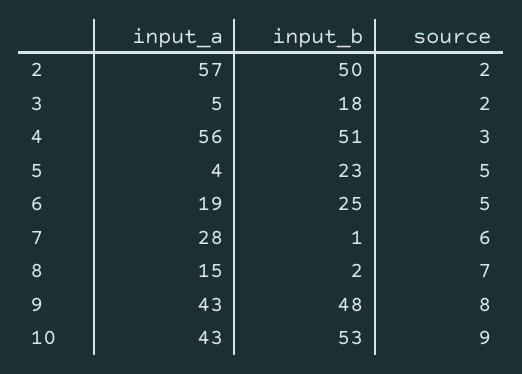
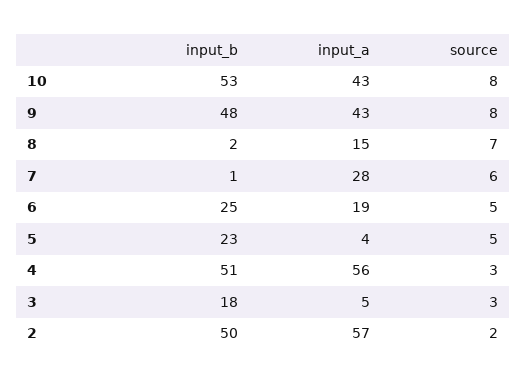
  {
    "input_a": {
      "2": 57,
      "3": 5,
      "4": 56,
      "5": 4,
      "6": 19,
      "7": 28,
      "8": 15,
      "9": 43,
      "10": 43
    },
    "input_b": {
      "2": 50,
      "3": 18,
      "4": 51,
      "5": 23,
      "6": 25,
      "7": 1,
      "8": 2,
      "9": 48,
      "10": 53
    },
    "source": {
      "2": 2,
-     "3": 2,
+     "3": 3,
      "4": 3,
      "5": 5,
      "6": 5,
      "7": 6,
      "8": 7,
      "9": 8,
-     "10": 9
+     "10": 8
    }
  }

